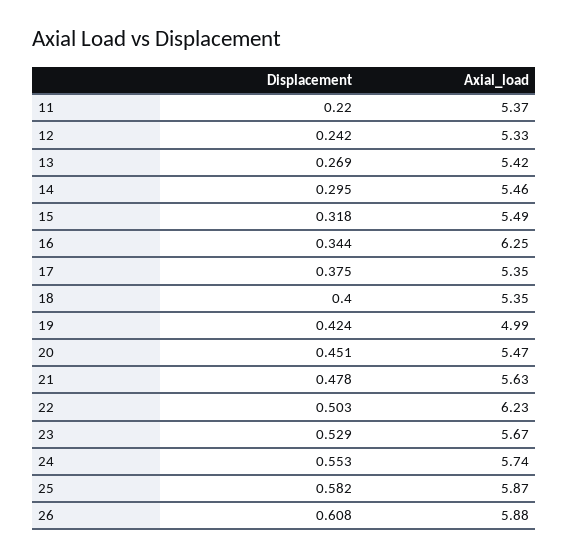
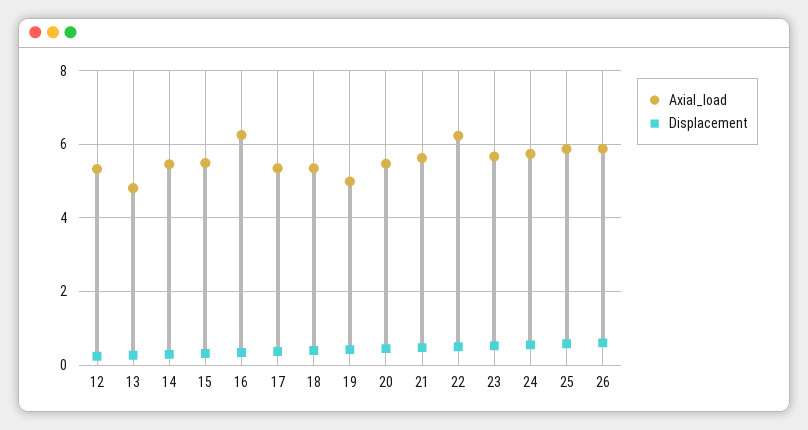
  {
    "Displacement": {
-     "11": 0.22,
      "12": 0.242,
      "13": 0.269,
      "14": 0.295,
      "15": 0.318,
      "16": 0.344,
      "17": 0.375,
      "18": 0.4,
      "19": 0.424,
      "20": 0.451,
      "21": 0.478,
      "22": 0.503,
      "23": 0.529,
      "24": 0.553,
      "25": 0.582,
      "26": 0.608
    },
    "Axial_load": {
-     "11": 5.37,
      "12": 5.33,
-     "13": 5.42,
+     "13": 4.8,
      "14": 5.46,
      "15": 5.49,
      "16": 6.25,
      "17": 5.35,
      "18": 5.35,
      "19": 4.99,
      "20": 5.47,
      "21": 5.63,
      "22": 6.23,
      "23": 5.67,
      "24": 5.74,
      "25": 5.87,
      "26": 5.88
    }
  }

